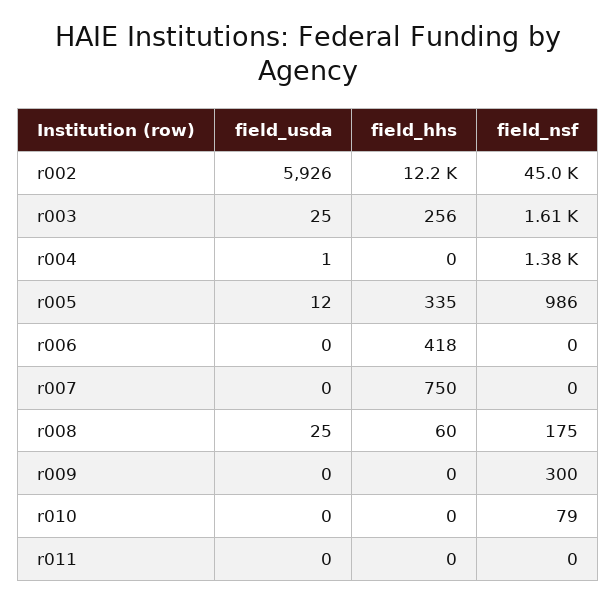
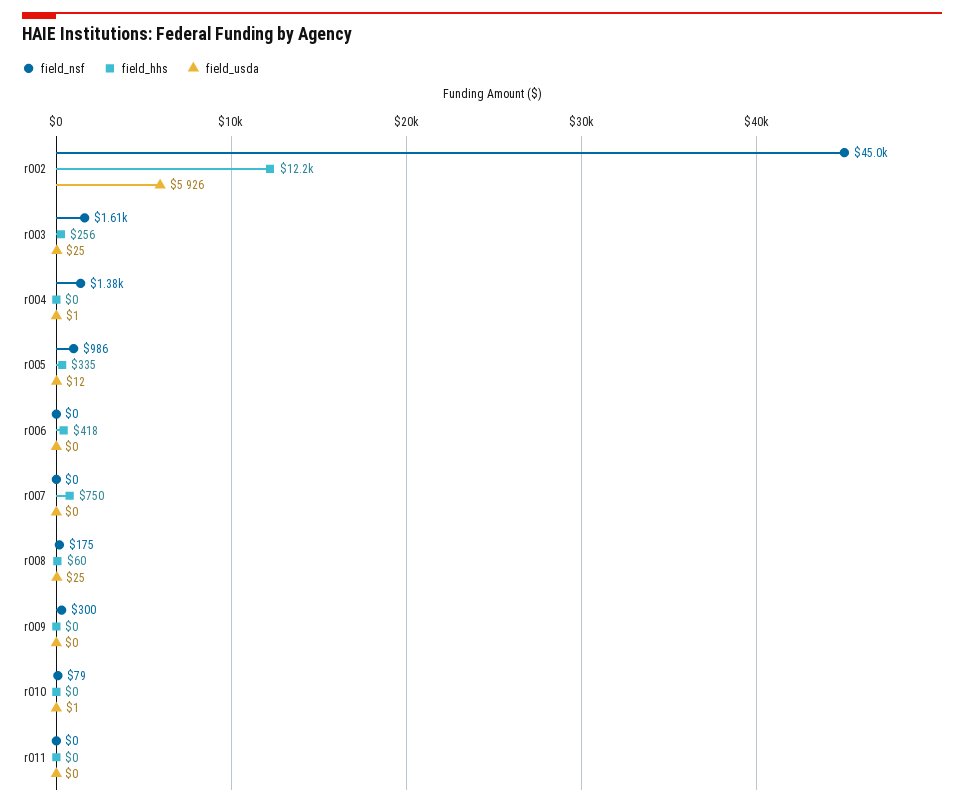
  {
    "field_usda": {
      "r002": 5926,
      "r003": 25,
      "r004": 1,
      "r005": 12,
      "r006": 0,
      "r007": 0,
      "r008": 25,
      "r009": 0,
-     "r010": 0,
+     "r010": 1,
      "r011": 0
    },
    "field_hhs": {
      "r002": 12200,
      "r003": 256,
      "r004": 0,
      "r005": 335,
      "r006": 418,
      "r007": 750,
      "r008": 60,
      "r009": 0,
      "r010": 0,
      "r011": 0
    },
    "field_nsf": {
      "r002": 45000,
      "r003": 1610,
      "r004": 1380,
      "r005": 986,
      "r006": 0,
      "r007": 0,
      "r008": 175,
      "r009": 300,
      "r010": 79,
      "r011": 0
    }
  }

